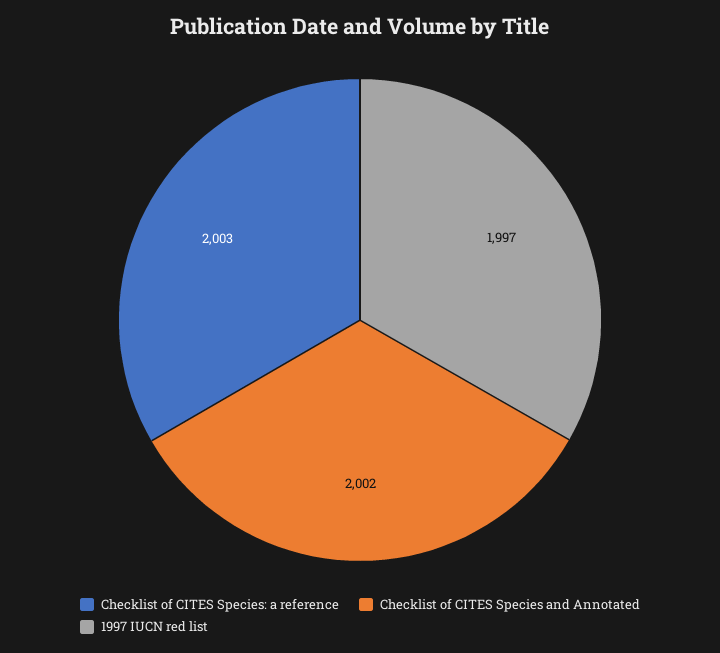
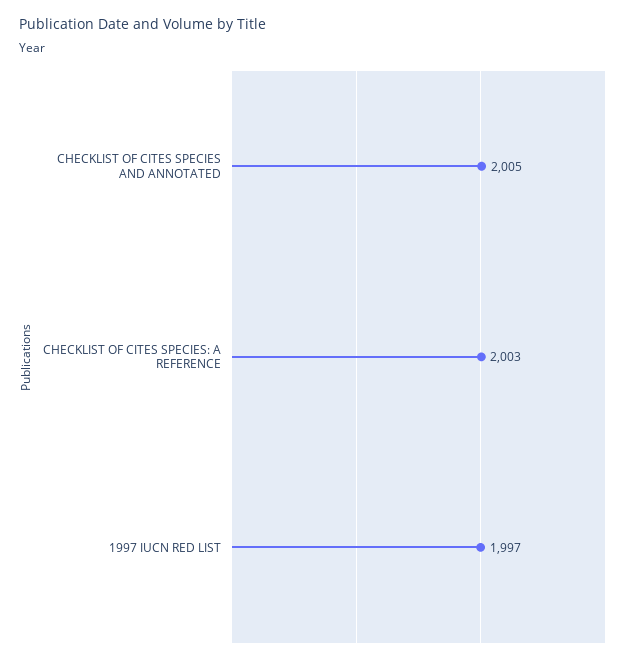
  {
    "Checklist of CITES Species: a reference": 2003,
-   "Checklist of CITES Species and Annotated": 2002,
+   "Checklist of CITES Species and Annotated": 2005,
    "1997 IUCN red list": 1997
  }

